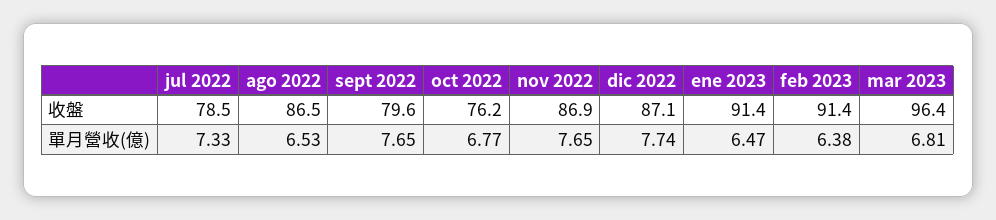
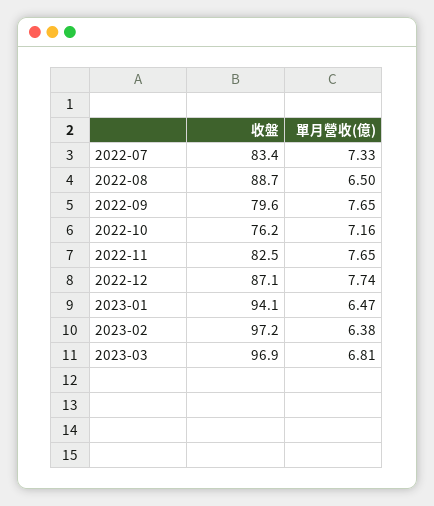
  {
    "jul 2022": {
-     "收盤": 78.5,
+     "收盤": 83.4,
      "單月營收(億)": 7.33
    },
    "ago 2022": {
-     "收盤": 86.5,
+     "收盤": 88.7,
-     "單月營收(億)": 6.53
+     "單月營收(億)": 6.5
    },
    "sept 2022": {
      "收盤": 79.6,
      "單月營收(億)": 7.65
    },
    "oct 2022": {
      "收盤": 76.2,
-     "單月營收(億)": 6.77
+     "單月營收(億)": 7.16
    },
    "nov 2022": {
-     "收盤": 86.9,
+     "收盤": 82.5,
      "單月營收(億)": 7.65
    },
    "dic 2022": {
      "收盤": 87.1,
      "單月營收(億)": 7.74
    },
    "ene 2023": {
-     "收盤": 91.4,
+     "收盤": 94.1,
      "單月營收(億)": 6.47
    },
    "feb 2023": {
-     "收盤": 91.4,
+     "收盤": 97.2,
      "單月營收(億)": 6.38
    },
    "mar 2023": {
-     "收盤": 96.4,
+     "收盤": 96.9,
      "單月營收(億)": 6.81
    }
  }

